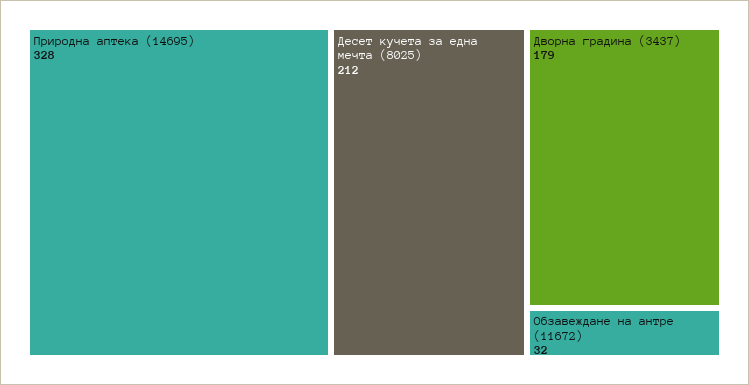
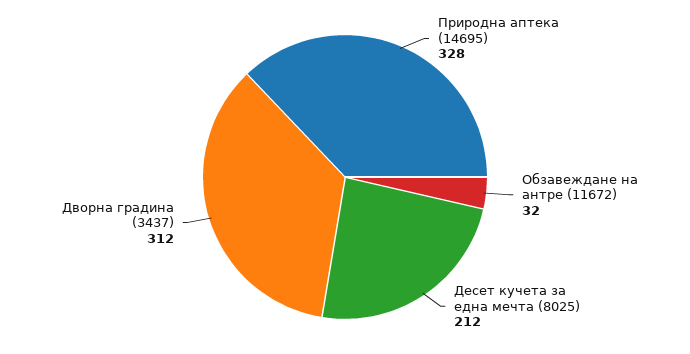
  {
    "Природна аптека (14695)": 328,
    "Десет кучета за една мечта (8025)": 212,
-   "Дворна градина (3437)": 179,
+   "Дворна градина (3437)": 312,
    "Обзавеждане на антре (11672)": 32
  }

